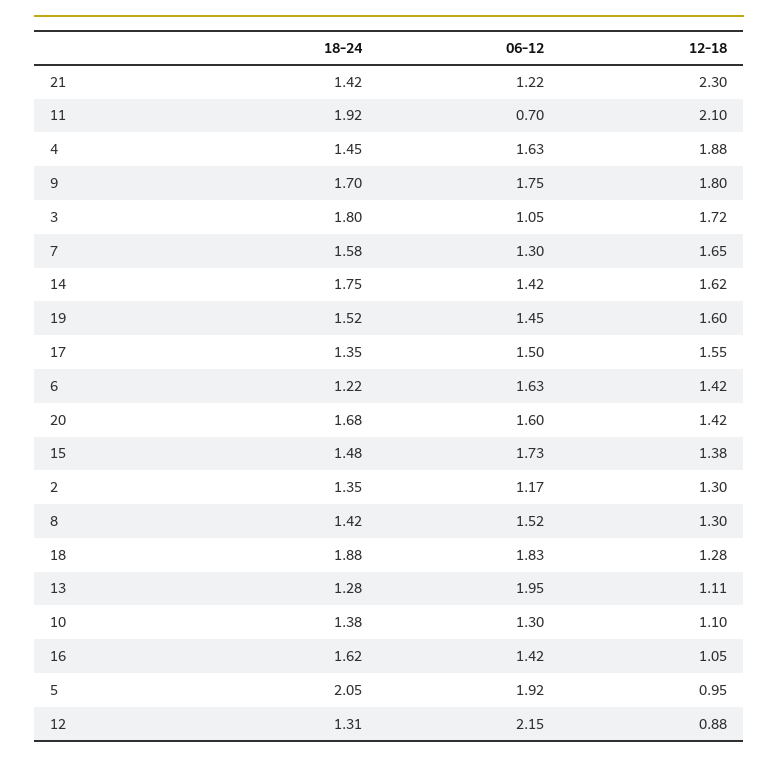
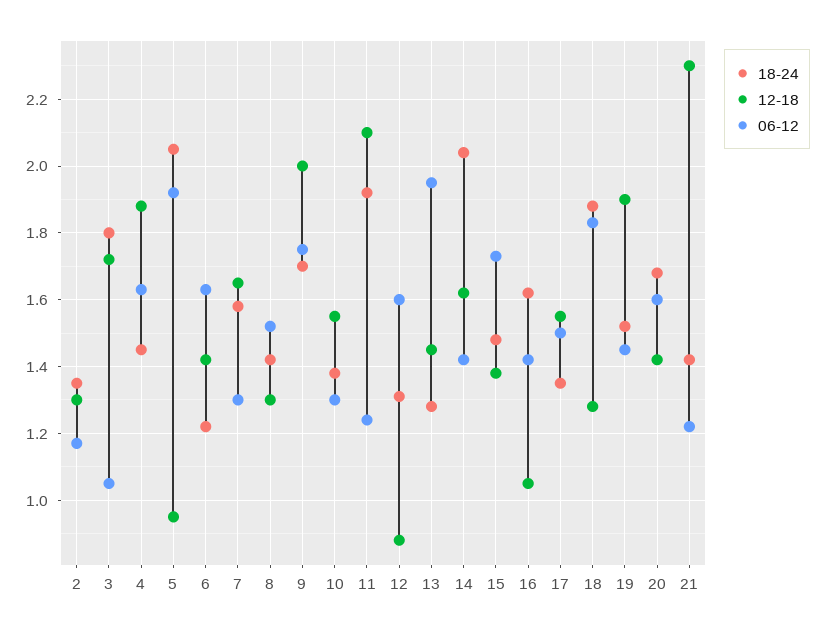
  {
    "18-24": {
      "21": 1.42,
      "11": 1.92,
      "4": 1.45,
      "9": 1.7,
      "3": 1.8,
      "7": 1.58,
-     "14": 1.75,
+     "14": 2.05,
      "19": 1.52,
      "17": 1.35,
      "6": 1.22,
      "20": 1.68,
      "15": 1.48,
      "2": 1.35,
      "8": 1.42,
      "18": 1.88,
      "13": 1.28,
      "10": 1.38,
      "16": 1.62,
      "5": 2.05,
      "12": 1.31
    },
    "06-12": {
      "21": 1.22,
-     "11": 0.7,
+     "11": 1.25,
      "4": 1.63,
      "9": 1.75,
      "3": 1.05,
      "7": 1.3,
      "14": 1.42,
      "19": 1.45,
      "17": 1.5,
      "6": 1.63,
      "20": 1.6,
      "15": 1.73,
      "2": 1.17,
      "8": 1.52,
      "18": 1.83,
      "13": 1.95,
      "10": 1.3,
      "16": 1.42,
      "5": 1.92,
-     "12": 2.15
+     "12": 1.6
    },
    "12-18": {
      "21": 2.3,
      "11": 2.1,
      "4": 1.88,
-     "9": 1.8,
+     "9": 2,
      "3": 1.72,
      "7": 1.65,
      "14": 1.62,
-     "19": 1.6,
+     "19": 1.9,
      "17": 1.55,
      "6": 1.42,
      "20": 1.42,
      "15": 1.38,
      "2": 1.3,
      "8": 1.3,
      "18": 1.28,
-     "13": 1.11,
+     "13": 1.45,
-     "10": 1.1,
+     "10": 1.55,
      "16": 1.05,
      "5": 0.95,
      "12": 0.88
    }
  }

